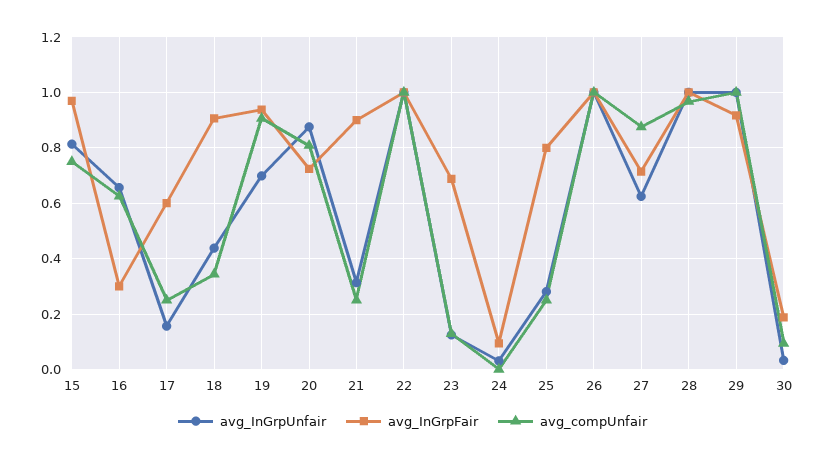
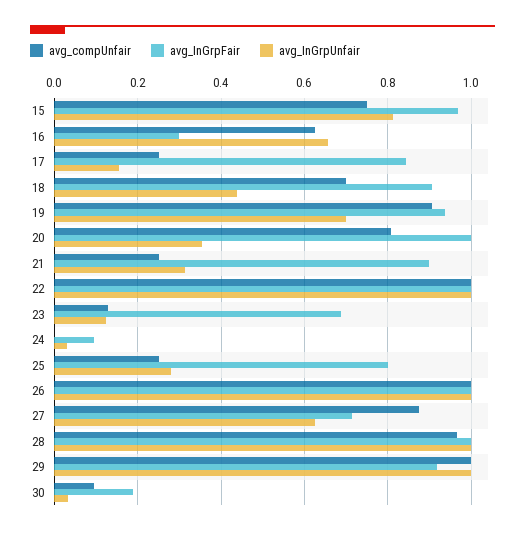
  {
    "avg_InGrpUnfair": {
      "15": 0.82,
      "16": 0.66,
      "17": 0.16,
      "18": 0.44,
      "19": 0.7,
-     "20": 0.875,
+     "20": 0.36,
      "21": 0.32,
      "22": 1,
      "23": 0.12,
      "24": 0.04,
      "25": 0.28,
      "26": 1,
      "27": 0.62,
      "28": 1,
      "29": 1,
      "30": 0.04
    },
    "avg_InGrpFair": {
      "15": 0.96,
      "16": 0.3,
-     "17": 0.6,
+     "17": 0.84,
      "18": 0.9,
      "19": 0.94,
-     "20": 0.725,
+     "20": 1,
      "21": 0.9,
      "22": 1,
      "23": 0.68,
      "24": 0.1,
      "25": 0.8,
      "26": 1,
      "27": 0.72,
      "28": 1,
      "29": 0.92,
      "30": 0.18
    },
    "avg_compUnfair": {
      "15": 0.76,
      "16": 0.62,
      "17": 0.26,
-     "18": 0.35,
+     "18": 0.7,
      "19": 0.9,
      "20": 0.8,
      "21": 0.26,
      "22": 1,
      "23": 0.12,
      "24": 0,
      "25": 0.26,
      "26": 1,
      "27": 0.88,
      "28": 0.96,
      "29": 1,
      "30": 0.1
    }
  }

